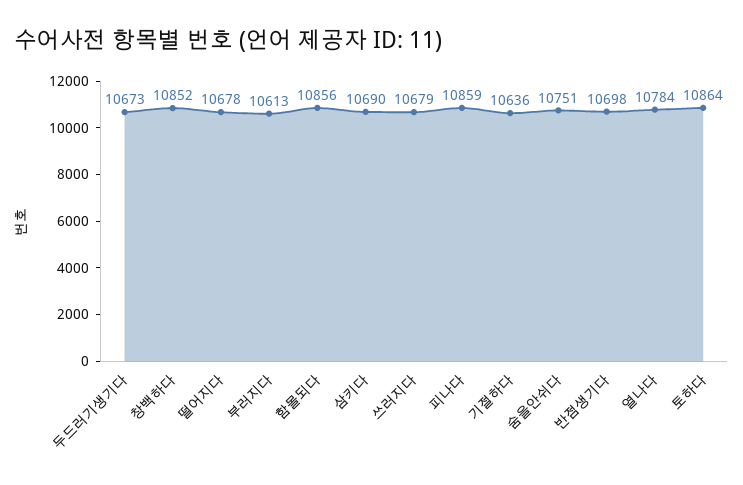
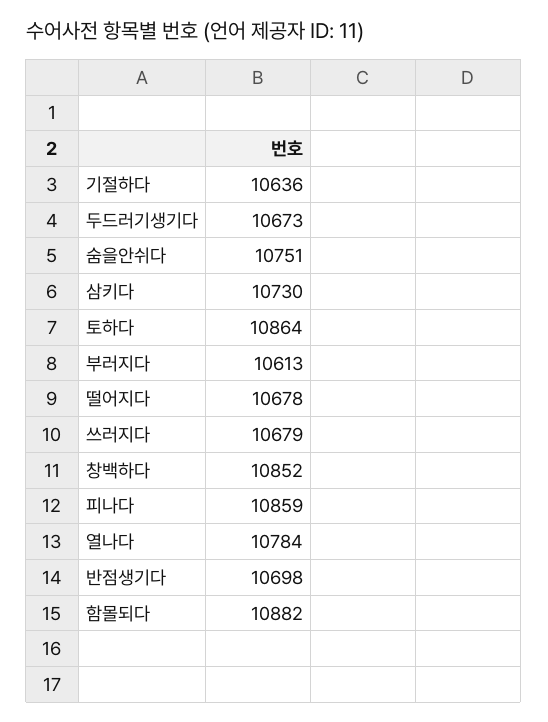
  {
    "두드러기생기다": 10673,
    "창백하다": 10852,
    "떨어지다": 10678,
    "부러지다": 10613,
-   "함몰되다": 10856,
+   "함몰되다": 10882,
-   "삼키다": 10690,
+   "삼키다": 10730,
    "쓰러지다": 10679,
    "피나다": 10859,
    "기절하다": 10636,
    "숨을안쉬다": 10751,
    "반점생기다": 10698,
    "열나다": 10784,
    "토하다": 10864
  }

